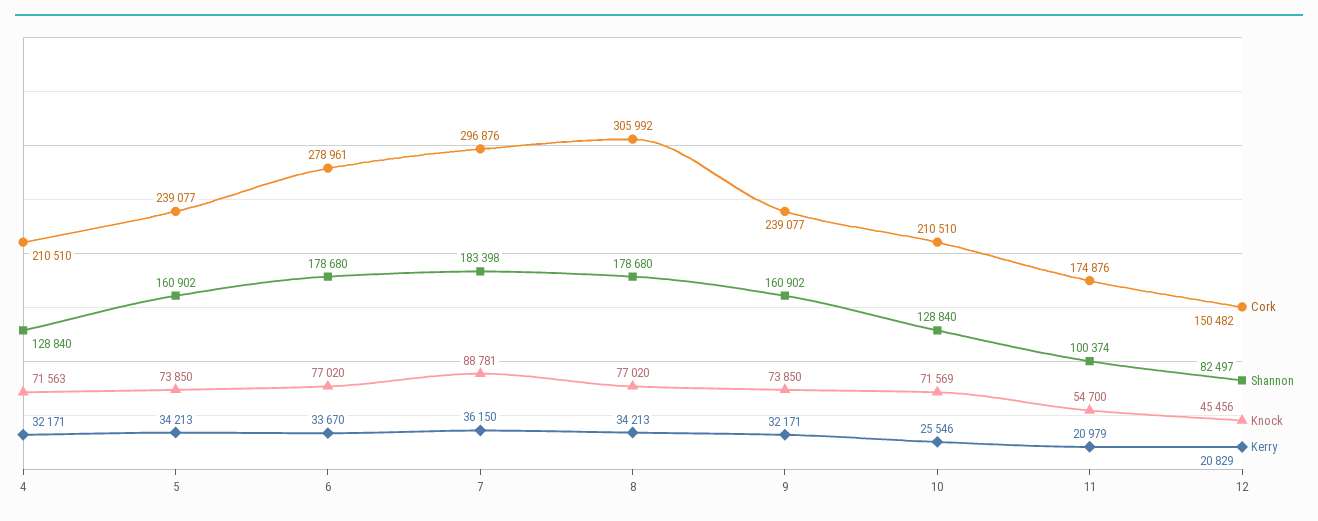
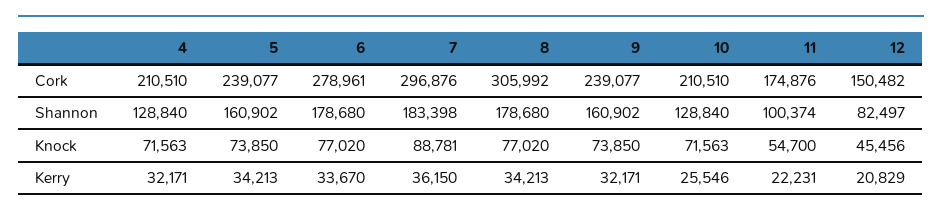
  {
    "Cork": {
      "4": 210510,
      "5": 239077,
      "6": 278961,
      "7": 296876,
      "8": 305992,
      "9": 239077,
      "10": 210510,
      "11": 174876,
      "12": 150482
    },
    "Shannon": {
      "4": 128840,
      "5": 160902,
      "6": 178680,
      "7": 183398,
      "8": 178680,
      "9": 160902,
      "10": 128840,
      "11": 100374,
      "12": 82497
    },
    "Knock": {
      "4": 71563,
      "5": 73850,
      "6": 77020,
      "7": 88781,
      "8": 77020,
      "9": 73850,
-     "10": 71569,
+     "10": 71563,
      "11": 54700,
      "12": 45456
    },
    "Kerry": {
      "4": 32171,
      "5": 34213,
      "6": 33670,
      "7": 36150,
      "8": 34213,
      "9": 32171,
      "10": 25546,
-     "11": 20979,
+     "11": 22231,
      "12": 20829
    }
  }

